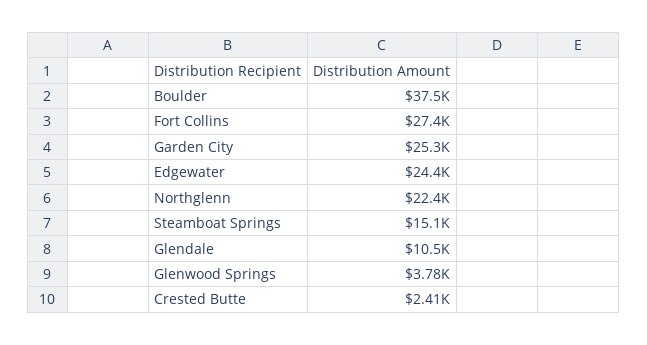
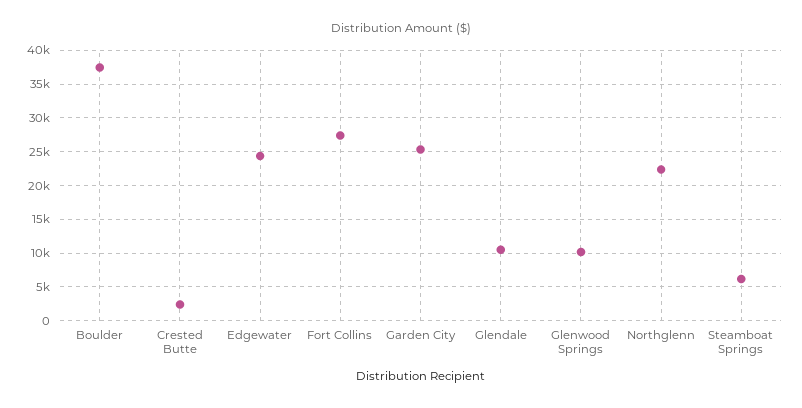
  {
    "Boulder": 37500,
    "Fort Collins": 27400,
    "Garden City": 25300,
    "Edgewater": 24400,
    "Northglenn": 22400,
-   "Steamboat Springs": 15100,
+   "Steamboat Springs": 6000,
    "Glendale": 10500,
-   "Glenwood Springs": 3780,
+   "Glenwood Springs": 10000,
    "Crested Butte": 2410
  }

